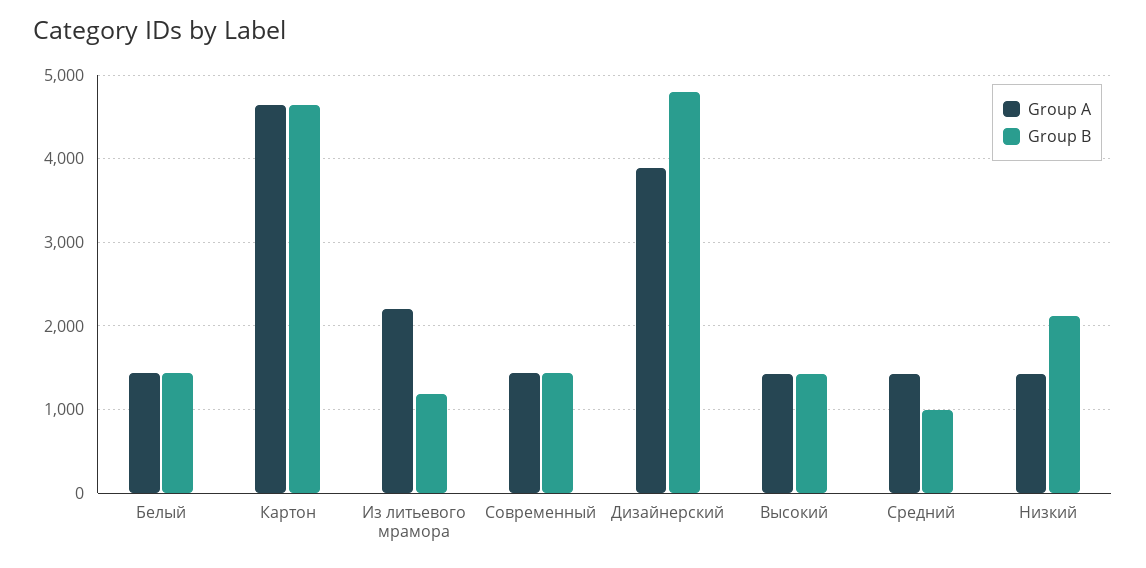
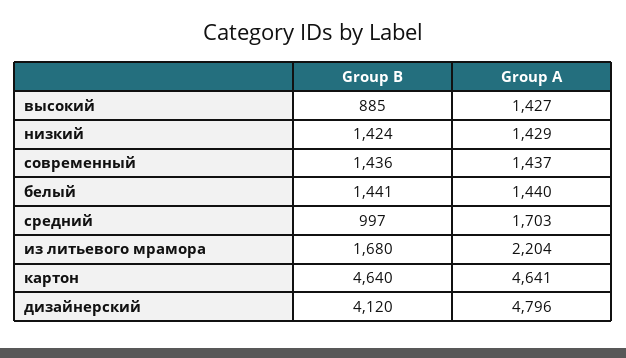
  {
    "Group A": {
      "Белый": 1440,
      "Картон": 4641,
      "Из литьевого мрамора": 2204,
      "Современный": 1437,
-     "Дизайнерский": 3900,
+     "Дизайнерский": 4796,
      "Высокий": 1427,
-     "Средний": 1400,
+     "Средний": 1703,
      "Низкий": 1429
    },
    "Group B": {
      "Белый": 1441,
      "Картон": 4640,
-     "Из литьевого мрамора": 1200,
+     "Из литьевого мрамора": 1680,
      "Современный": 1436,
-     "Дизайнерский": 4800,
+     "Дизайнерский": 4120,
-     "Высокий": 1400,
+     "Высокий": 885,
      "Средний": 997,
-     "Низкий": 2100
+     "Низкий": 1424
    }
  }

